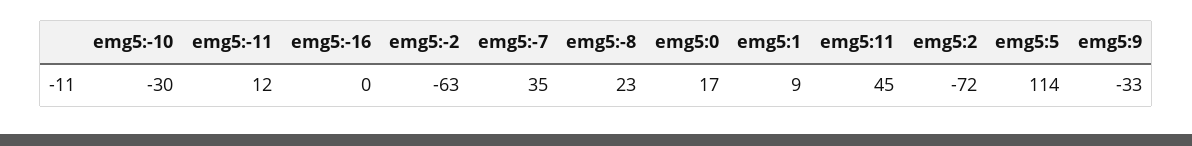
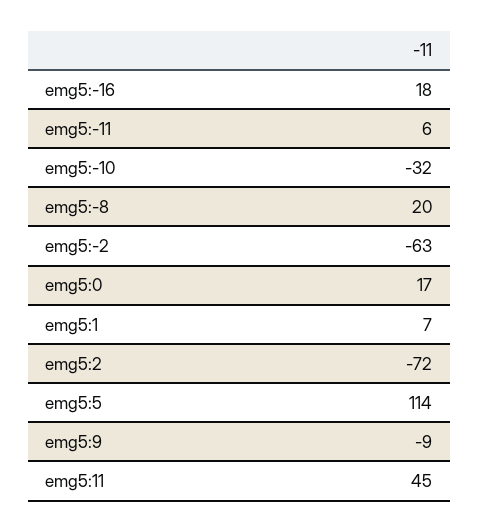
  {
-   "emg5:-10": -30,
+   "emg5:-10": -32,
-   "emg5:-11": 12,
+   "emg5:-11": 6,
-   "emg5:-16": 0,
+   "emg5:-16": 18,
    "emg5:-2": -63,
-   "emg5:-7": 35,
-   "emg5:-8": 23,
+   "emg5:-8": 20,
    "emg5:0": 17,
-   "emg5:1": 9,
+   "emg5:1": 7,
    "emg5:11": 45,
    "emg5:2": -72,
    "emg5:5": 114,
-   "emg5:9": -33
+   "emg5:9": -9
  }

